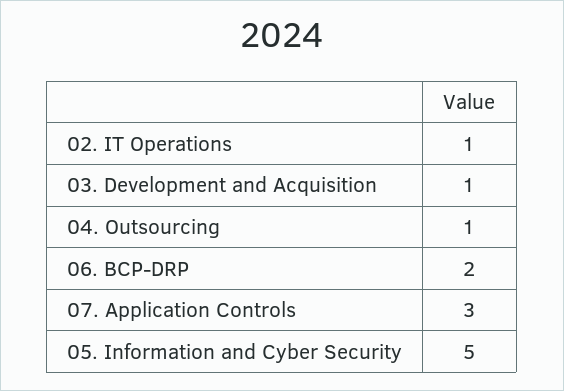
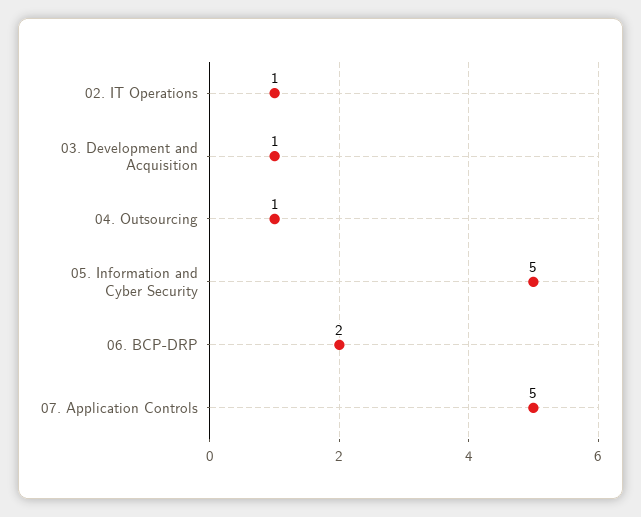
  {
    "02. IT Operations": 1,
    "03. Development and Acquisition": 1,
    "04. Outsourcing": 1,
    "06. BCP-DRP": 2,
-   "07. Application Controls": 3,
+   "07. Application Controls": 5,
    "05. Information and Cyber Security": 5
  }

